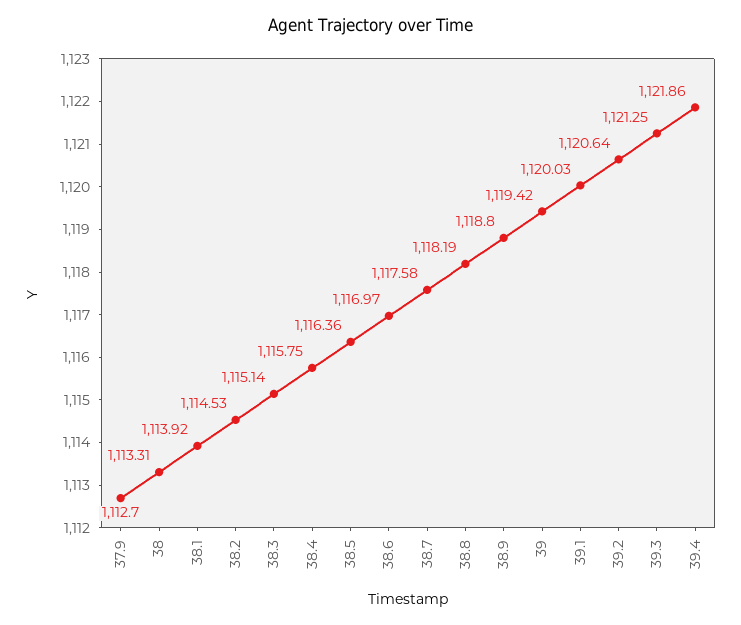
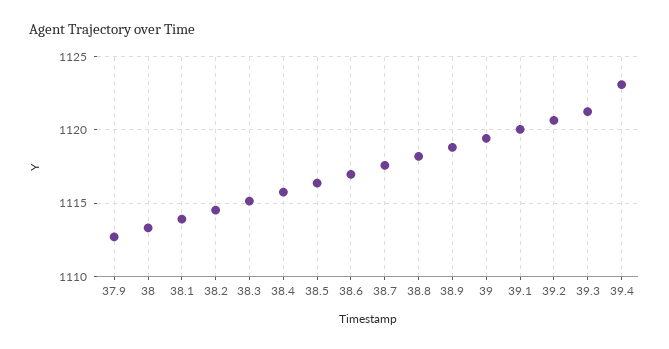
  {
    "37.9": 1112.7,
    "38": 1113.31,
    "38.1": 1113.92,
    "38.2": 1114.53,
    "38.3": 1115.14,
    "38.4": 1115.75,
    "38.5": 1116.36,
    "38.6": 1116.97,
    "38.7": 1117.58,
    "38.8": 1118.19,
    "38.9": 1118.8,
    "39": 1119.42,
    "39.1": 1120.03,
    "39.2": 1120.64,
    "39.3": 1121.25,
-   "39.4": 1121.86
+   "39.4": 1123
  }

